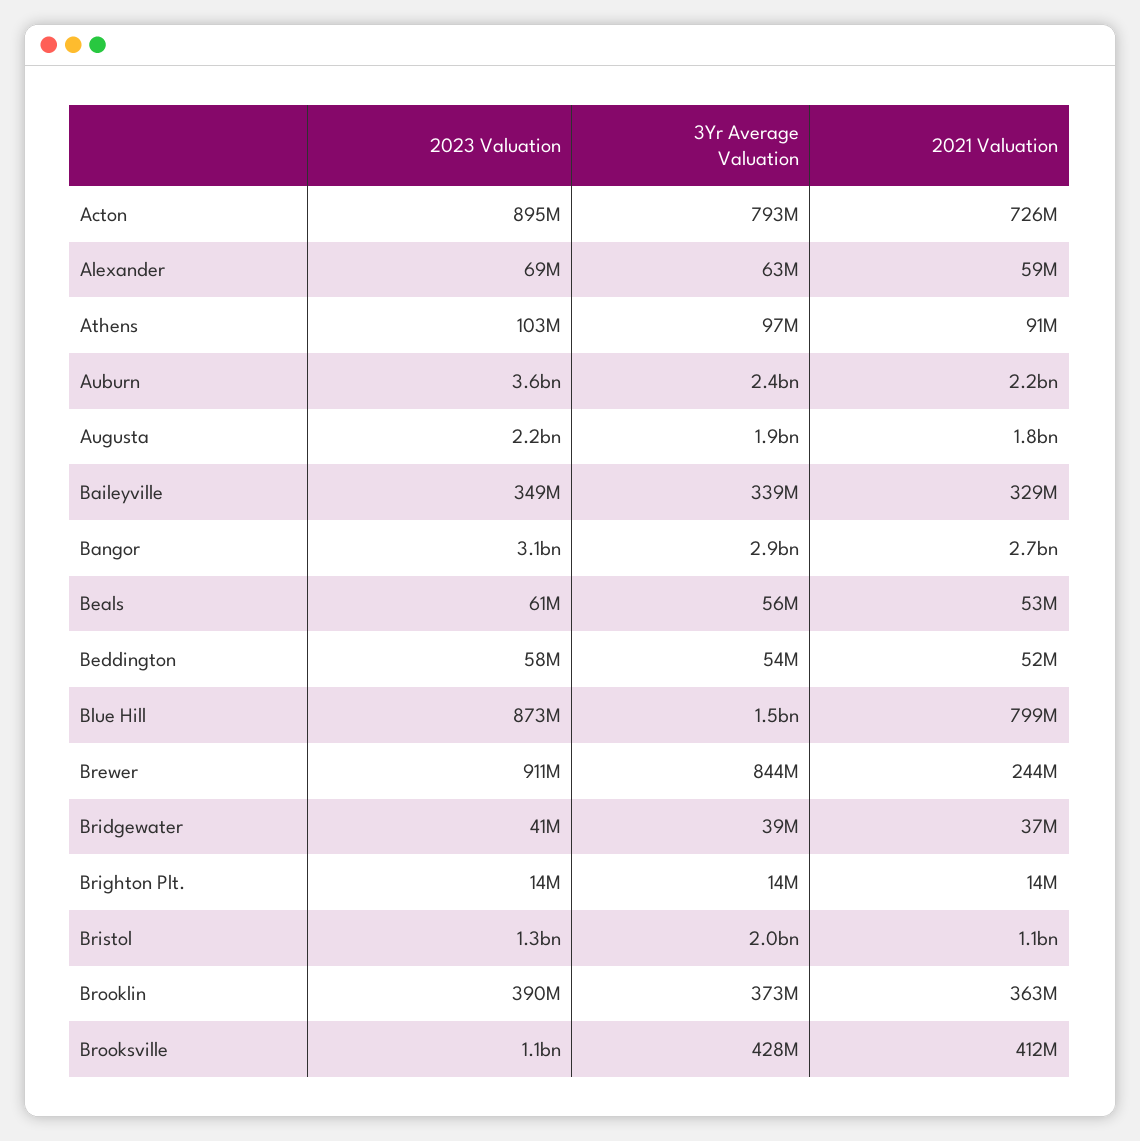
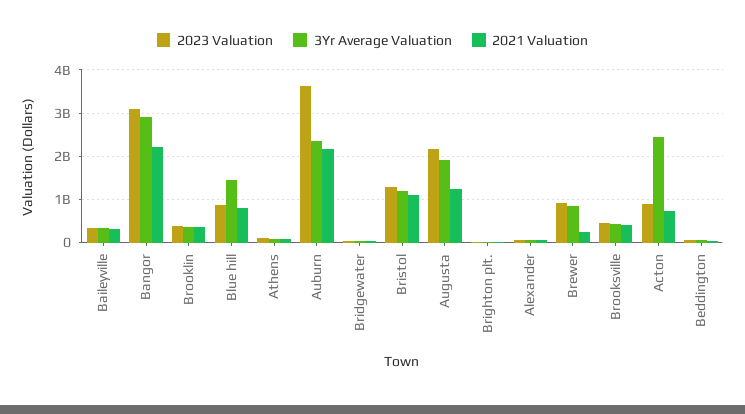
  {
    "2023 Valuation": {
      "Acton": 895000000,
      "Alexander": 69000000,
      "Athens": 103000000,
      "Auburn": 3600000000,
      "Augusta": 2200000000,
      "Baileyville": 349000000,
      "Bangor": 3100000000,
-     "Beals": 61000000,
      "Beddington": 58000000,
      "Blue Hill": 873000000,
      "Brewer": 911000000,
      "Bridgewater": 41000000,
      "Brighton Plt.": 14000000,
      "Bristol": 1300000000,
      "Brooklin": 390000000,
-     "Brooksville": 1100000000
+     "Brooksville": 400000000
    },
    "3Yr Average Valuation": {
-     "Acton": 793000000,
+     "Acton": 2400000000,
      "Alexander": 63000000,
      "Athens": 97000000,
      "Auburn": 2400000000,
      "Augusta": 1900000000,
      "Baileyville": 339000000,
      "Bangor": 2900000000,
-     "Beals": 56000000,
      "Beddington": 54000000,
      "Blue Hill": 1500000000,
      "Brewer": 844000000,
      "Bridgewater": 39000000,
      "Brighton Plt.": 14000000,
-     "Bristol": 2000000000,
+     "Bristol": 1200000000,
      "Brooklin": 373000000,
      "Brooksville": 428000000
    },
    "2021 Valuation": {
      "Acton": 726000000,
      "Alexander": 59000000,
      "Athens": 91000000,
      "Auburn": 2200000000,
-     "Augusta": 1800000000,
+     "Augusta": 1200000000,
      "Baileyville": 329000000,
-     "Bangor": 2700000000,
+     "Bangor": 2200000000,
-     "Beals": 53000000,
      "Beddington": 52000000,
      "Blue Hill": 799000000,
      "Brewer": 244000000,
      "Bridgewater": 37000000,
      "Brighton Plt.": 14000000,
      "Bristol": 1100000000,
      "Brooklin": 363000000,
      "Brooksville": 412000000
    }
  }

